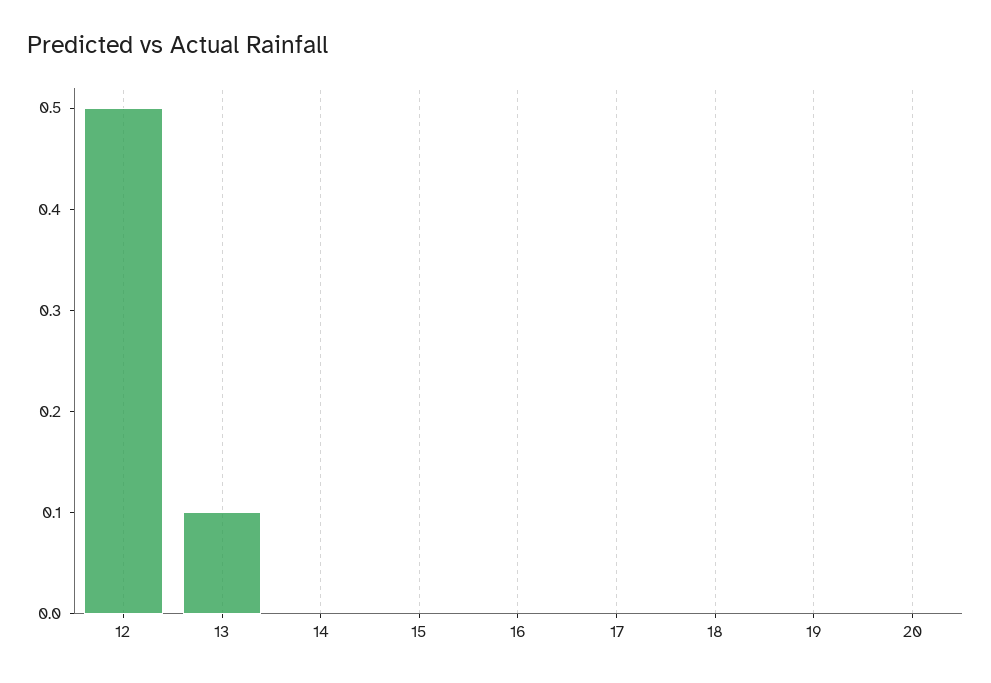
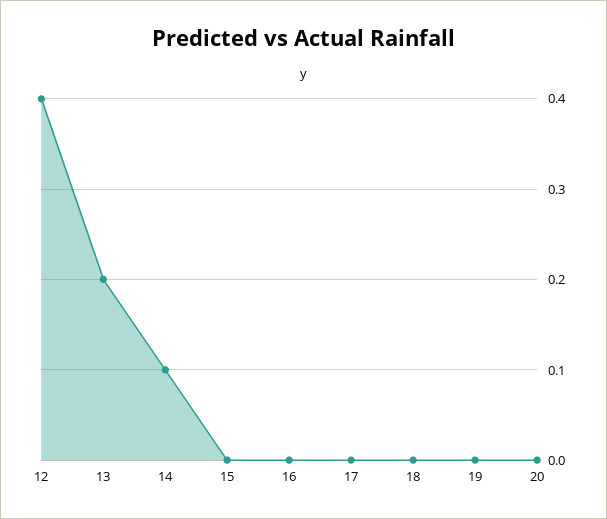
  {
-   "12": 0.5,
+   "12": 0.4,
-   "13": 0.1,
+   "13": 0.2,
-   "14": 0,
+   "14": 0.1,
    "15": 0,
    "16": 0,
    "17": 0,
    "18": 0,
    "19": 0,
    "20": 0
  }

